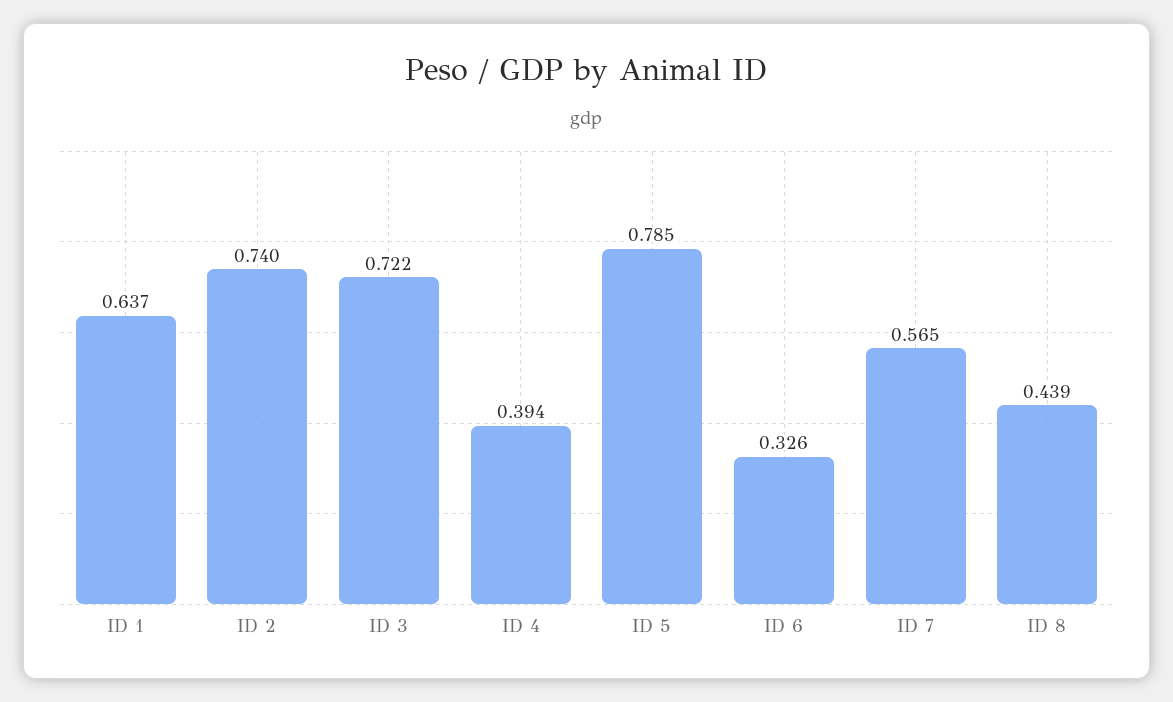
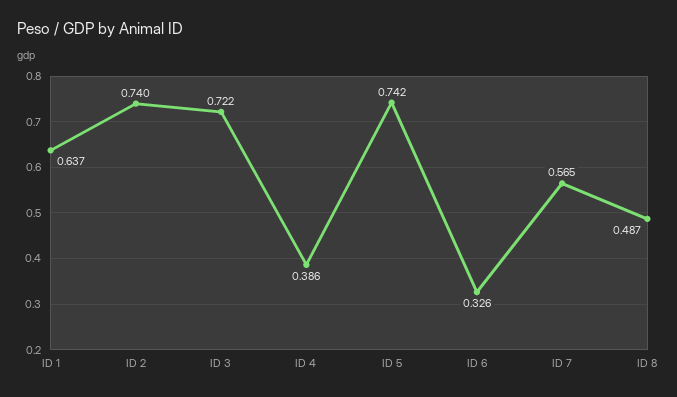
  {
    "ID 1": 0.637,
    "ID 2": 0.74,
    "ID 3": 0.722,
-   "ID 4": 0.394,
+   "ID 4": 0.386,
-   "ID 5": 0.785,
+   "ID 5": 0.742,
    "ID 6": 0.326,
    "ID 7": 0.565,
-   "ID 8": 0.439
+   "ID 8": 0.487
  }

